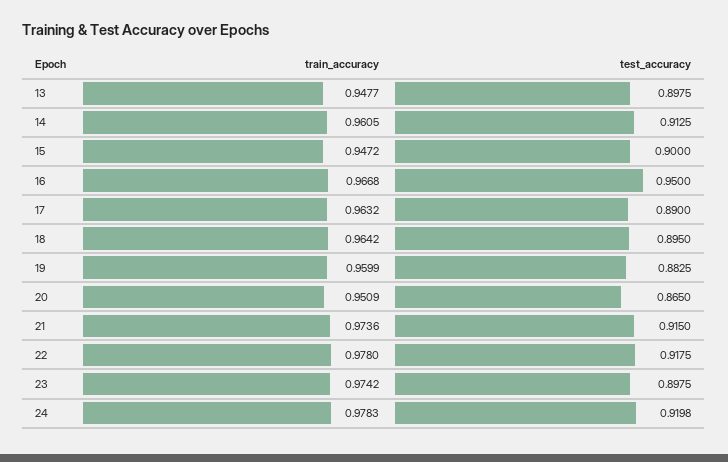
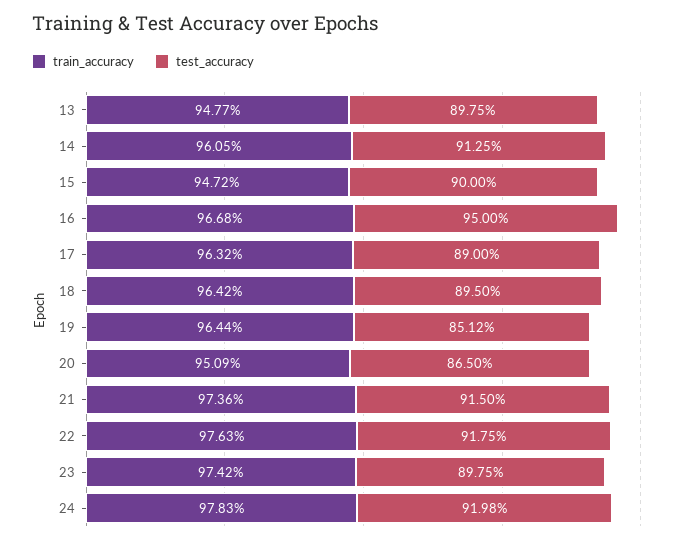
  {
    "train_accuracy": {
      "13": 0.9477,
      "14": 0.9605,
      "15": 0.9472,
      "16": 0.9668,
      "17": 0.9632,
      "18": 0.9642,
-     "19": 0.9599,
+     "19": 0.9644,
      "20": 0.9509,
      "21": 0.9736,
-     "22": 0.978,
+     "22": 0.9763,
      "23": 0.9742,
      "24": 0.9783
    },
    "test_accuracy": {
      "13": 0.8975,
      "14": 0.9125,
      "15": 0.9,
      "16": 0.95,
      "17": 0.89,
      "18": 0.895,
-     "19": 0.8825,
+     "19": 0.8512,
      "20": 0.865,
      "21": 0.915,
      "22": 0.9175,
      "23": 0.8975,
      "24": 0.9198
    }
  }

